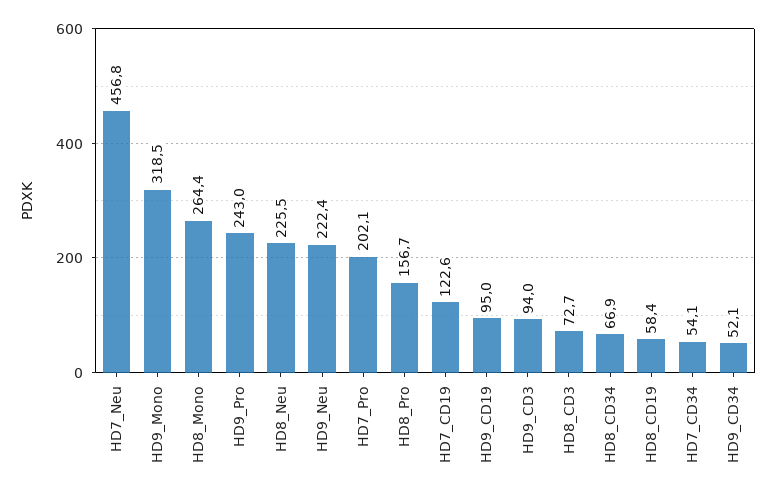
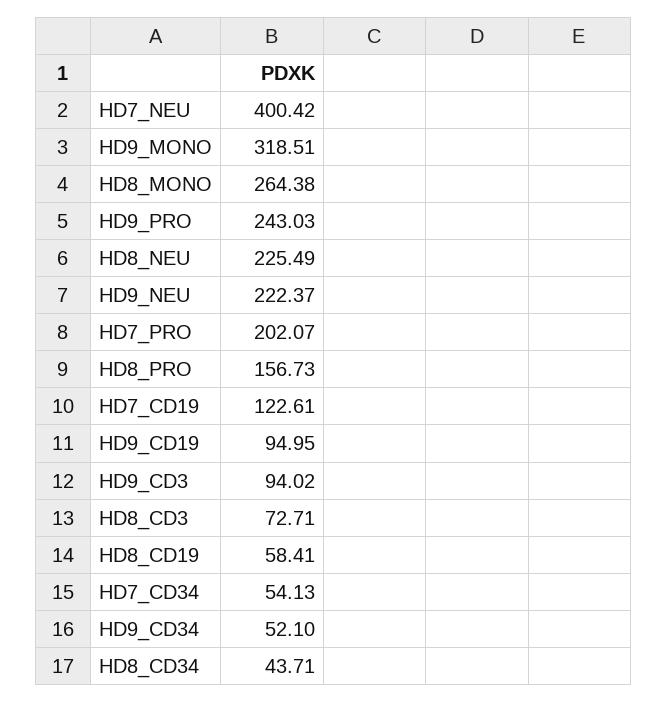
  {
-   "HD7_Neu": 456.8,
+   "HD7_Neu": 400.42,
    "HD9_Mono": 318.51,
    "HD8_Mono": 264.38,
    "HD9_Pro": 243.03,
    "HD8_Neu": 225.49,
    "HD9_Neu": 222.37,
    "HD7_Pro": 202.07,
    "HD8_Pro": 156.73,
    "HD7_CD19": 122.61,
    "HD9_CD19": 94.95,
    "HD9_CD3": 94.02,
    "HD8_CD3": 72.71,
-   "HD8_CD34": 66.9,
+   "HD8_CD34": 43.71,
    "HD8_CD19": 58.41,
    "HD7_CD34": 54.13,
    "HD9_CD34": 52.1
  }

